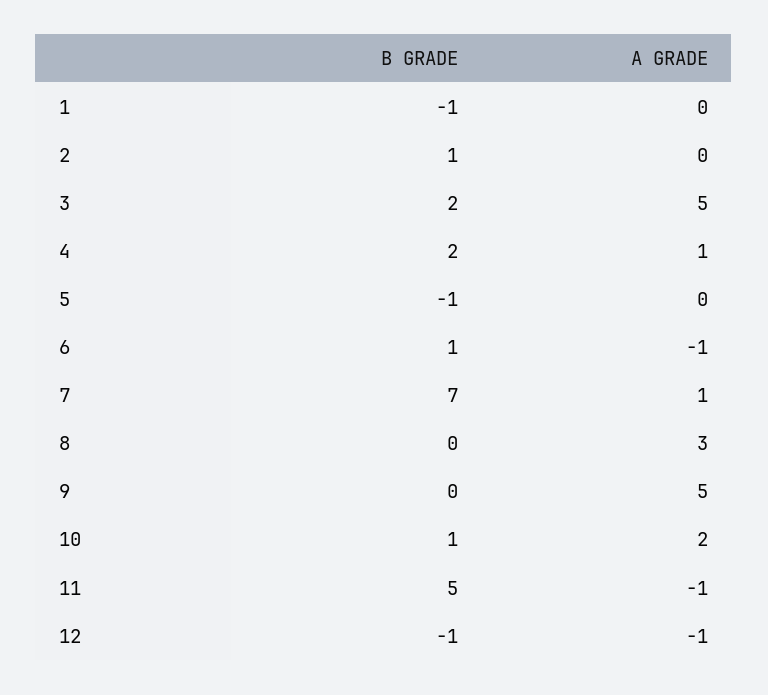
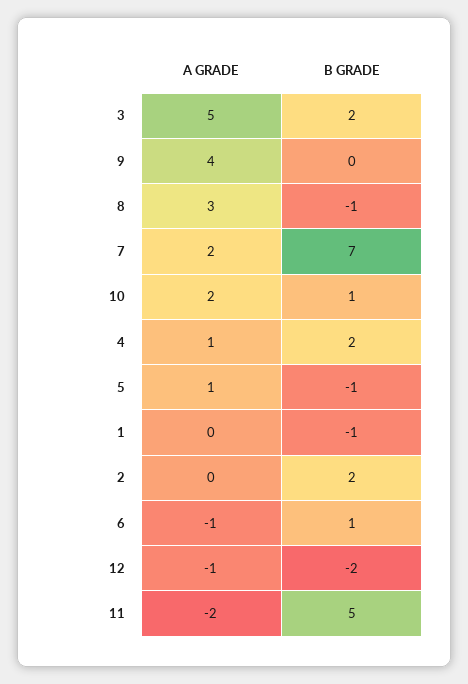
  {
    "B GRADE": {
      "1": -1,
-     "2": 1,
+     "2": 2,
      "3": 2,
      "4": 2,
      "5": -1,
      "6": 1,
      "7": 7,
-     "8": 0,
+     "8": -1,
      "9": 0,
      "10": 1,
      "11": 5,
-     "12": -1
+     "12": -2
    },
    "A GRADE": {
      "1": 0,
      "2": 0,
      "3": 5,
      "4": 1,
-     "5": 0,
+     "5": 1,
      "6": -1,
-     "7": 1,
+     "7": 2,
      "8": 3,
-     "9": 5,
+     "9": 4,
      "10": 2,
-     "11": -1,
+     "11": -2,
      "12": -1
    }
  }

